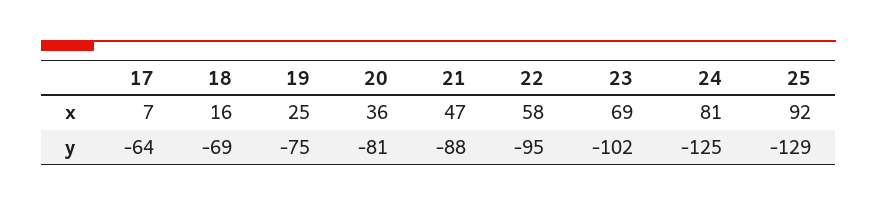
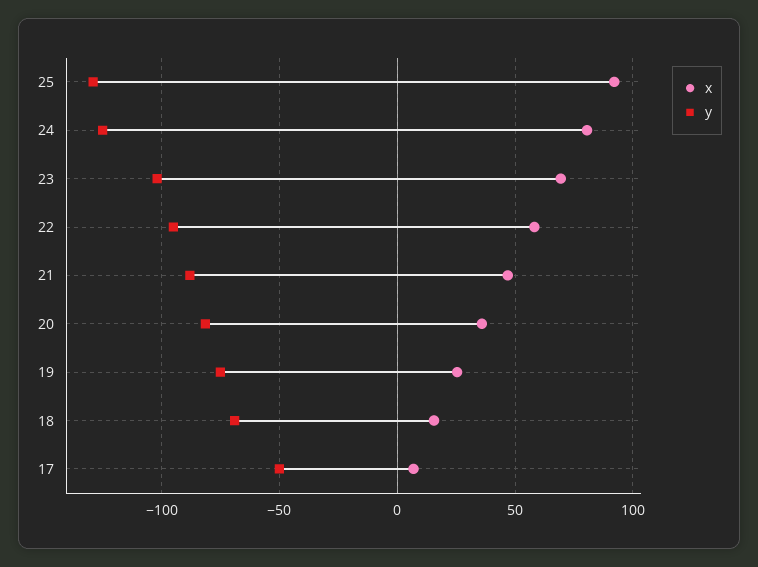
  {
    "x": {
      "17": 7,
      "18": 16,
      "19": 25,
      "20": 36,
      "21": 47,
      "22": 58,
      "23": 69,
      "24": 81,
      "25": 92
    },
    "y": {
-     "17": -64,
+     "17": -50,
      "18": -69,
      "19": -75,
      "20": -81,
      "21": -88,
      "22": -95,
      "23": -102,
      "24": -125,
      "25": -129
    }
  }

